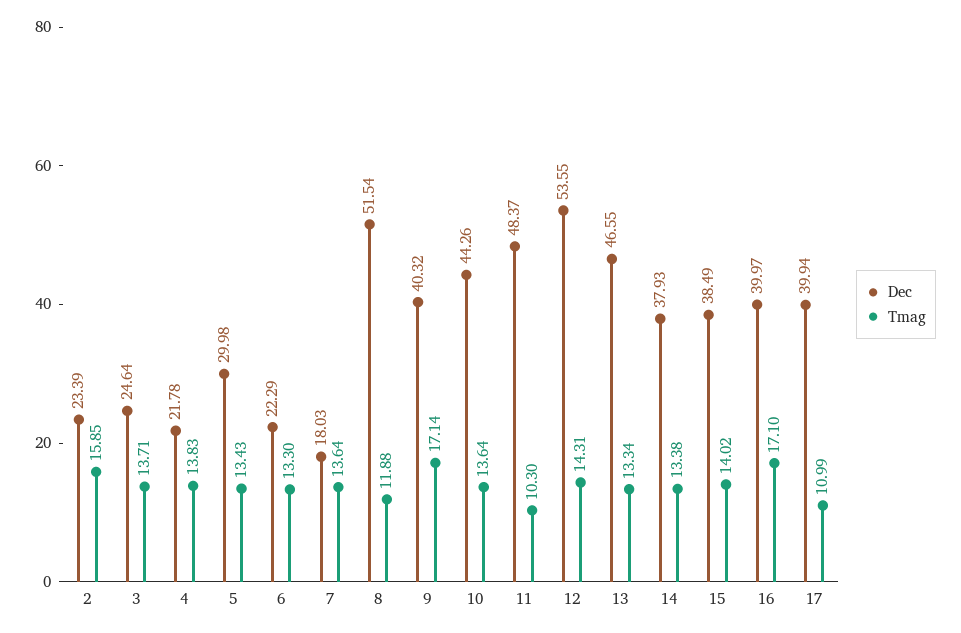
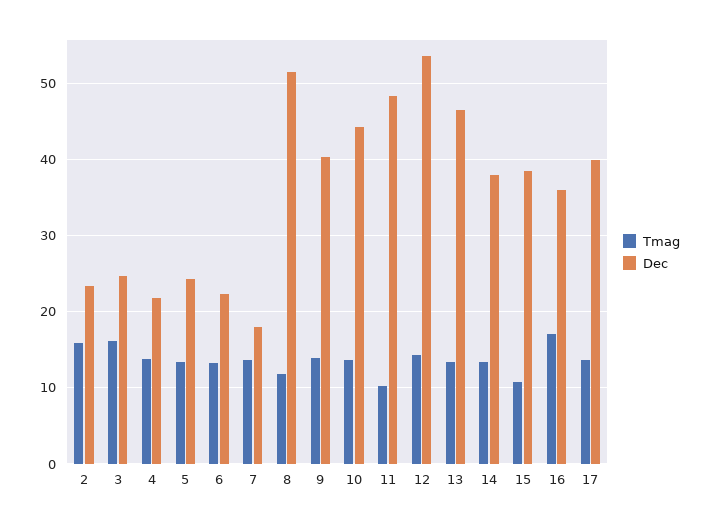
  {
    "Dec": {
      "2": 23.39,
      "3": 24.64,
      "4": 21.78,
-     "5": 29.98,
+     "5": 24,
      "6": 22.29,
      "7": 18.03,
      "8": 51.54,
      "9": 40.32,
      "10": 44.26,
      "11": 48.37,
      "12": 53.55,
      "13": 46.55,
      "14": 37.93,
      "15": 38.49,
-     "16": 39.97,
+     "16": 36,
      "17": 39.94
    },
    "Tmag": {
      "2": 15.85,
-     "3": 13.71,
+     "3": 16,
      "4": 13.83,
      "5": 13.43,
      "6": 13.3,
      "7": 13.64,
      "8": 11.88,
-     "9": 17.14,
+     "9": 14,
      "10": 13.64,
      "11": 10.3,
      "12": 14.31,
      "13": 13.34,
      "14": 13.38,
-     "15": 14.02,
+     "15": 11,
      "16": 17.1,
-     "17": 10.99
+     "17": 14
    }
  }

